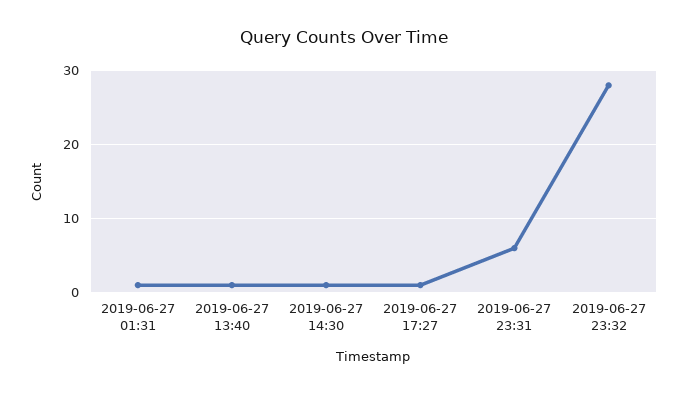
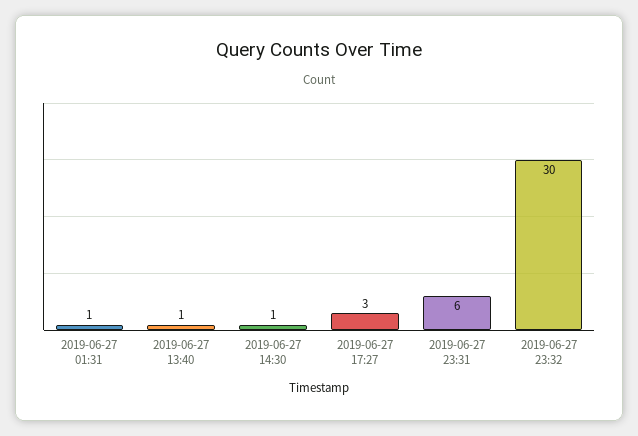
  {
    "2019-06-27 01:31": 1,
    "2019-06-27 13:40": 1,
    "2019-06-27 14:30": 1,
-   "2019-06-27 17:27": 1,
+   "2019-06-27 17:27": 3,
    "2019-06-27 23:31": 6,
-   "2019-06-27 23:32": 28
+   "2019-06-27 23:32": 30
  }

